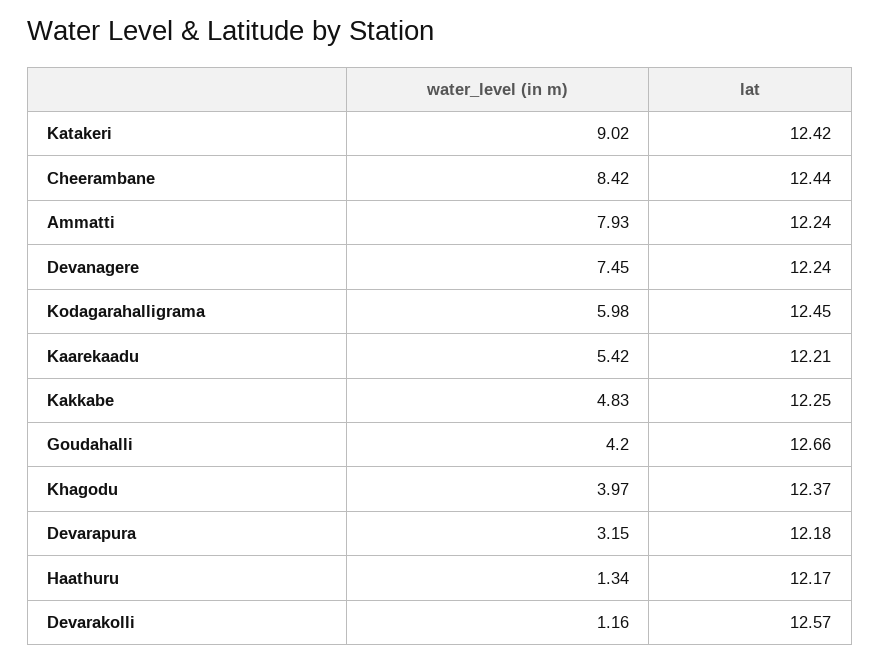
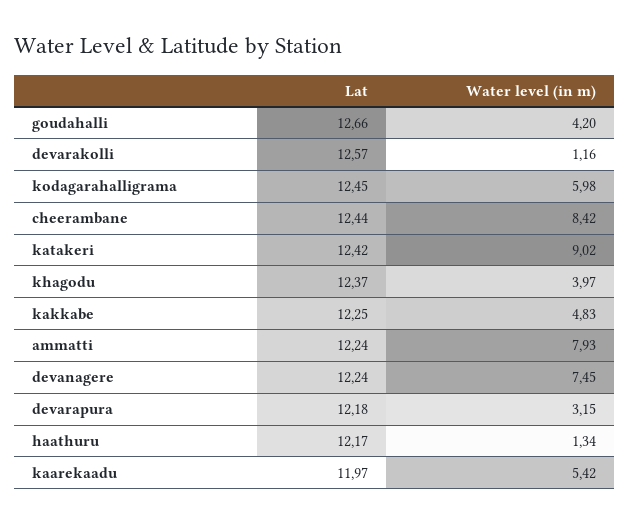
  {
    "water_level (in m)": {
      "Katakeri": 9.02,
      "Cheerambane": 8.42,
      "Ammatti": 7.93,
      "Devanagere": 7.45,
      "Kodagarahalligrama": 5.98,
      "Kaarekaadu": 5.42,
      "Kakkabe": 4.83,
      "Goudahalli": 4.2,
      "Khagodu": 3.97,
      "Devarapura": 3.15,
      "Haathuru": 1.34,
      "Devarakolli": 1.16
    },
    "lat": {
      "Katakeri": 12.42,
      "Cheerambane": 12.44,
      "Ammatti": 12.24,
      "Devanagere": 12.24,
      "Kodagarahalligrama": 12.45,
-     "Kaarekaadu": 12.21,
+     "Kaarekaadu": 11.97,
      "Kakkabe": 12.25,
      "Goudahalli": 12.66,
      "Khagodu": 12.37,
      "Devarapura": 12.18,
      "Haathuru": 12.17,
      "Devarakolli": 12.57
    }
  }

